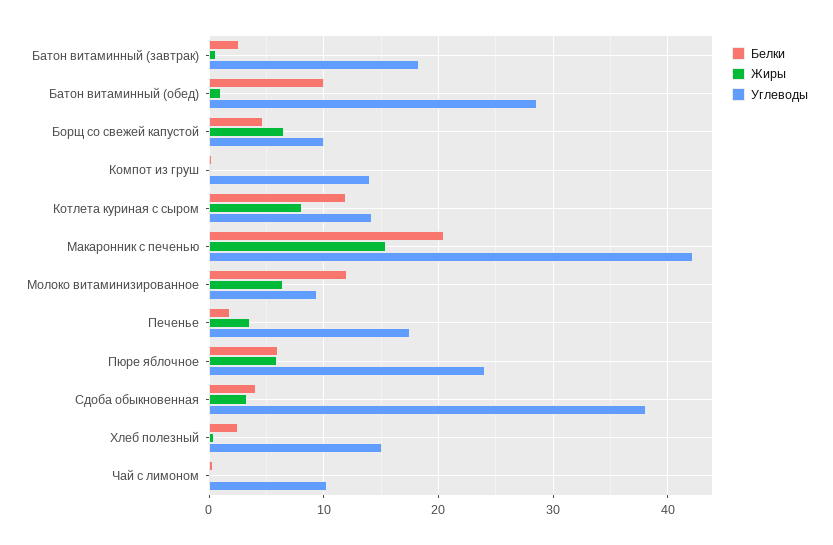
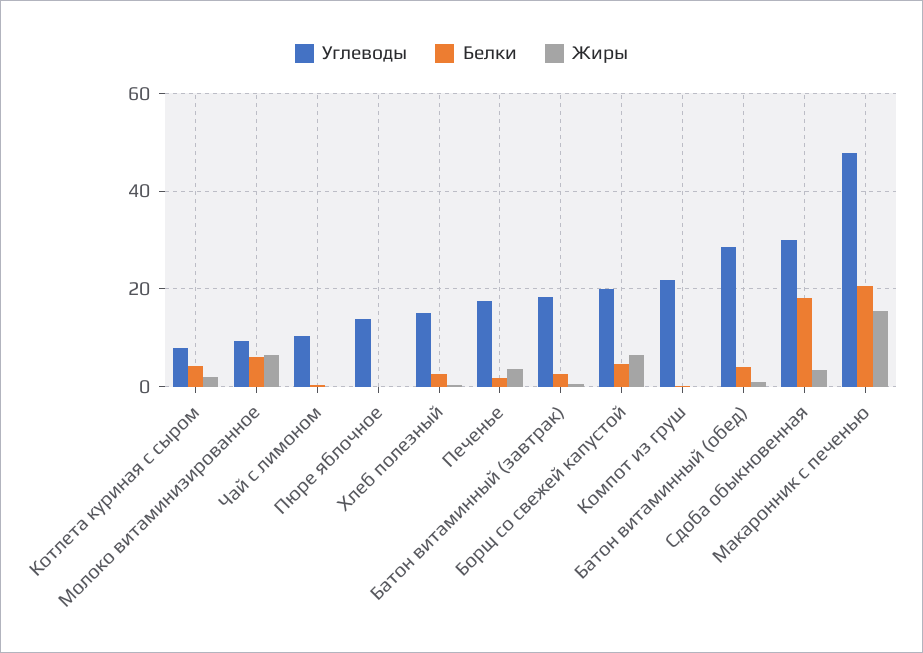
  {
    "Белки": {
      "Батон витаминный (завтрак)": 3,
-     "Батон витаминный (обед)": 10,
+     "Батон витаминный (обед)": 4,
      "Борщ со свежей капустой": 5,
      "Компот из груш": 0,
-     "Котлета куриная с сыром": 12,
+     "Котлета куриная с сыром": 4,
      "Макаронник с печенью": 21,
-     "Молоко витаминизированное": 12,
+     "Молоко витаминизированное": 6,
      "Печенье": 2,
-     "Пюре яблочное": 6,
+     "Пюре яблочное": 0,
-     "Сдоба обыкновенная": 4,
+     "Сдоба обыкновенная": 18,
      "Хлеб полезный": 3,
      "Чай с лимоном": 0
    },
    "Жиры": {
      "Батон витаминный (завтрак)": 1,
      "Батон витаминный (обед)": 1,
      "Борщ со свежей капустой": 7,
      "Компот из груш": 0,
-     "Котлета куриная с сыром": 8,
+     "Котлета куриная с сыром": 2,
      "Макаронник с печенью": 15,
      "Молоко витаминизированное": 6,
      "Печенье": 4,
-     "Пюре яблочное": 6,
+     "Пюре яблочное": 0,
      "Сдоба обыкновенная": 3,
      "Хлеб полезный": 0,
      "Чай с лимоном": 0
    },
    "Углеводы": {
      "Батон витаминный (завтрак)": 18,
      "Батон витаминный (обед)": 29,
-     "Борщ со свежей капустой": 10,
+     "Борщ со свежей капустой": 20,
-     "Компот из груш": 14,
+     "Компот из груш": 22,
-     "Котлета куриная с сыром": 14,
+     "Котлета куриная с сыром": 8,
-     "Макаронник с печенью": 42,
+     "Макаронник с печенью": 48,
      "Молоко витаминизированное": 9,
      "Печенье": 18,
-     "Пюре яблочное": 24,
+     "Пюре яблочное": 14,
-     "Сдоба обыкновенная": 38,
+     "Сдоба обыкновенная": 30,
      "Хлеб полезный": 15,
      "Чай с лимоном": 10
    }
  }

